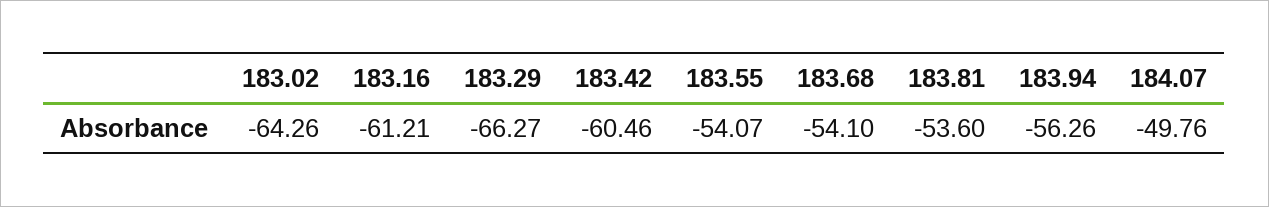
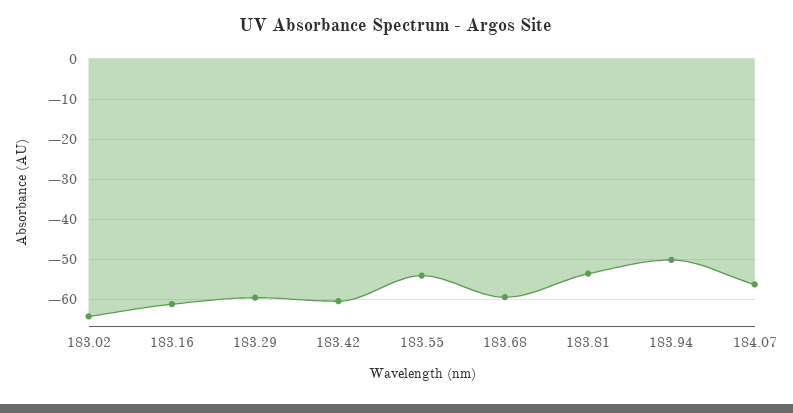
  {
    "183.02": -64.26,
    "183.16": -61.21,
-   "183.29": -66.27,
+   "183.29": -60,
    "183.42": -60.46,
    "183.55": -54.07,
-   "183.68": -54.1,
+   "183.68": -60,
    "183.81": -53.6,
-   "183.94": -56.26,
+   "183.94": -50,
-   "184.07": -49.76
+   "184.07": -56
  }

